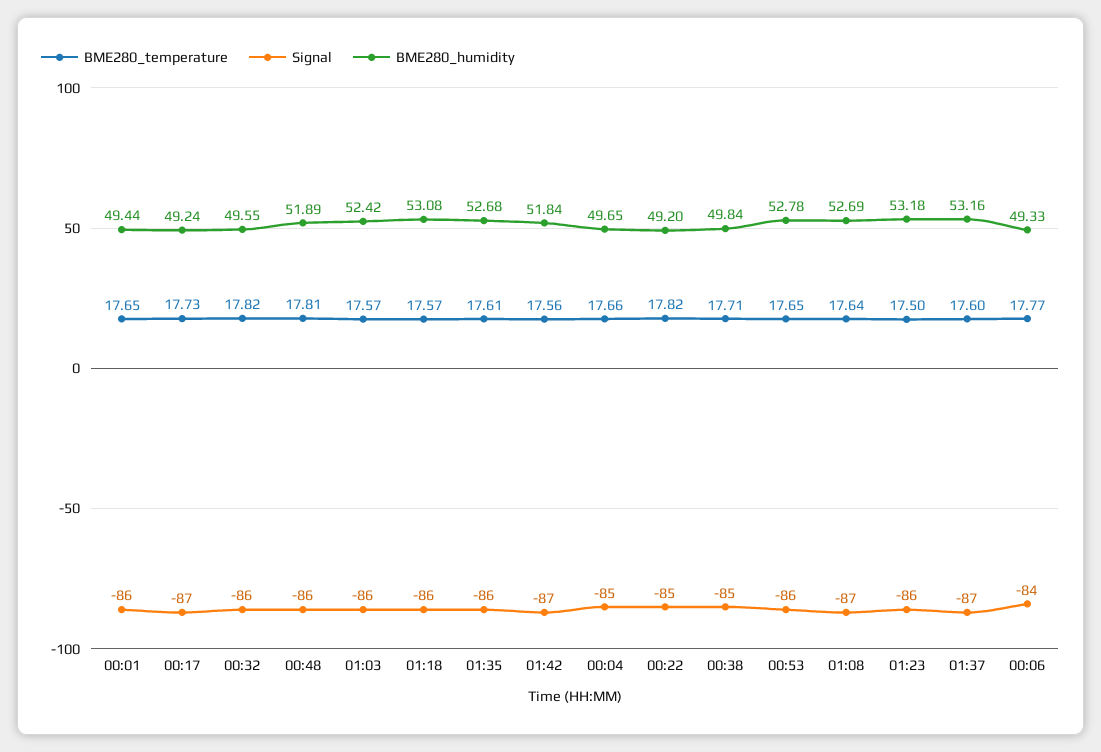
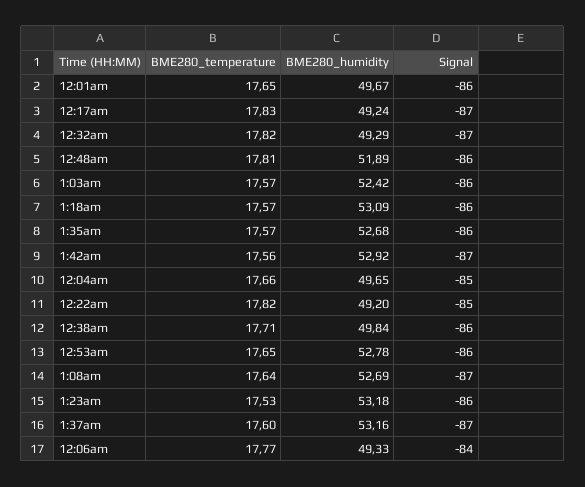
  {
    "BME280_temperature": {
      "00:01": 17.65,
-     "00:17": 17.73,
+     "00:17": 17.83,
      "00:32": 17.82,
      "00:48": 17.81,
      "01:03": 17.57,
      "01:18": 17.57,
-     "01:35": 17.61,
+     "01:35": 17.57,
      "01:42": 17.56,
      "00:04": 17.66,
      "00:22": 17.82,
      "00:38": 17.71,
      "00:53": 17.65,
      "01:08": 17.64,
-     "01:23": 17.5,
+     "01:23": 17.53,
      "01:37": 17.6,
      "00:06": 17.77
    },
    "Signal": {
      "00:01": -86,
      "00:17": -87,
-     "00:32": -86,
+     "00:32": -87,
      "00:48": -86,
      "01:03": -86,
      "01:18": -86,
      "01:35": -86,
      "01:42": -87,
      "00:04": -85,
      "00:22": -85,
-     "00:38": -85,
+     "00:38": -86,
      "00:53": -86,
      "01:08": -87,
      "01:23": -86,
      "01:37": -87,
      "00:06": -84
    },
    "BME280_humidity": {
-     "00:01": 49.44,
+     "00:01": 49.67,
      "00:17": 49.24,
-     "00:32": 49.55,
+     "00:32": 49.29,
      "00:48": 51.89,
      "01:03": 52.42,
-     "01:18": 53.08,
+     "01:18": 53.09,
      "01:35": 52.68,
-     "01:42": 51.84,
+     "01:42": 52.92,
      "00:04": 49.65,
      "00:22": 49.2,
      "00:38": 49.84,
      "00:53": 52.78,
      "01:08": 52.69,
      "01:23": 53.18,
      "01:37": 53.16,
      "00:06": 49.33
    }
  }

